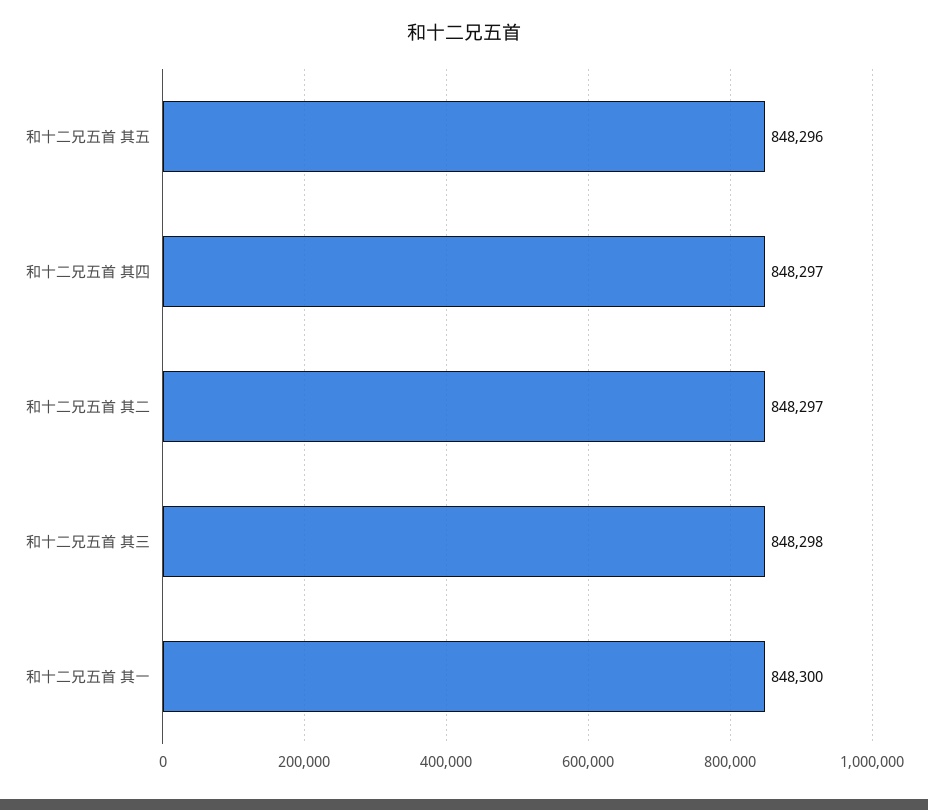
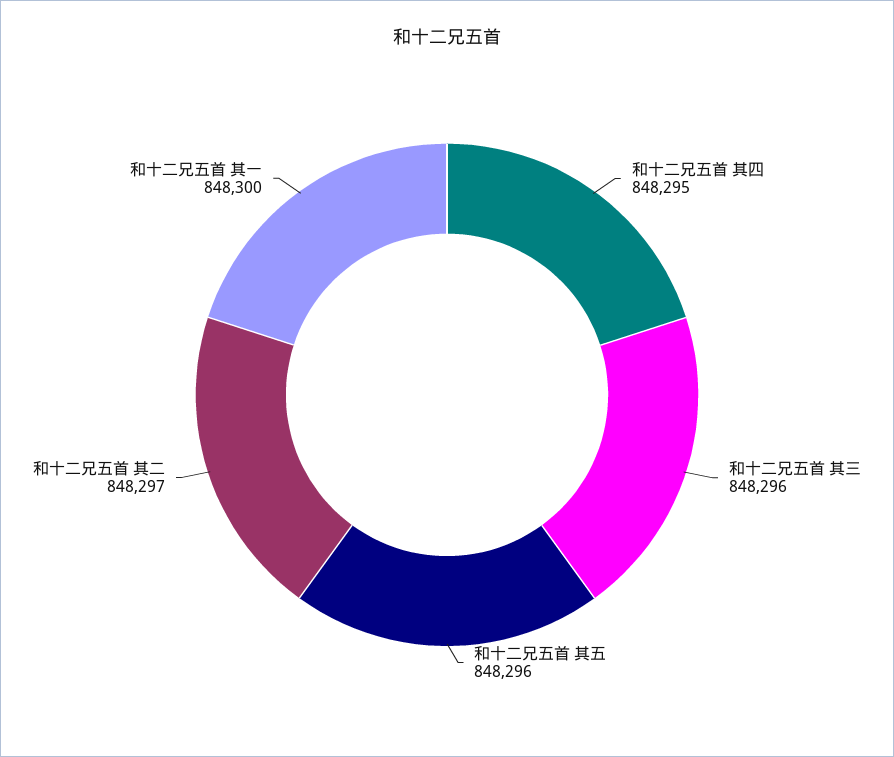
  {
    "和十二兄五首 其五": 848296,
-   "和十二兄五首 其四": 848297,
+   "和十二兄五首 其四": 848295,
    "和十二兄五首 其二": 848297,
-   "和十二兄五首 其三": 848298,
+   "和十二兄五首 其三": 848296,
    "和十二兄五首 其一": 848300
  }

